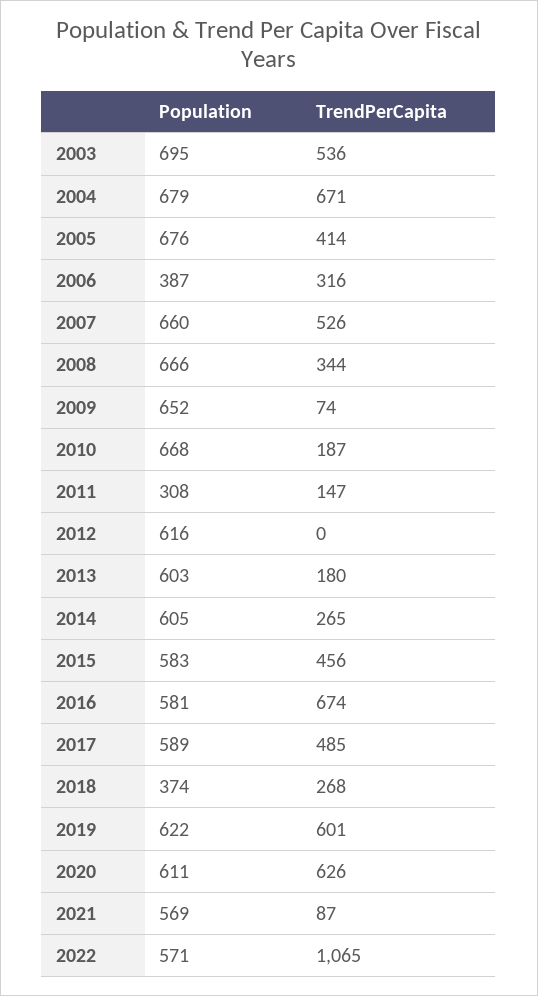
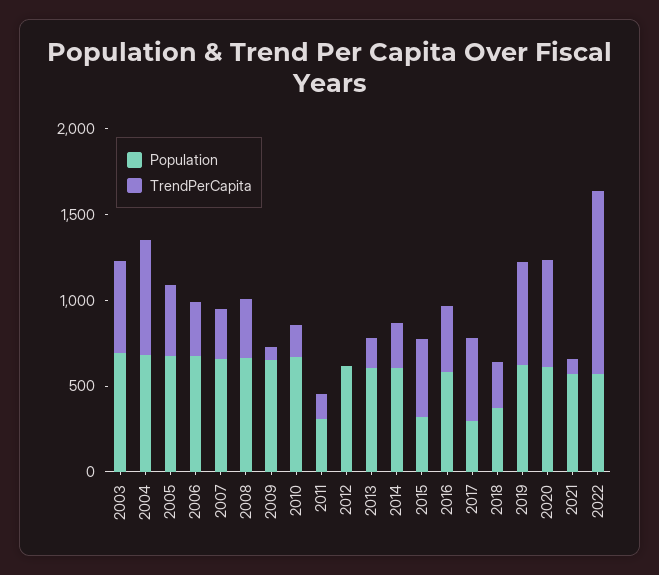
  {
    "Population": {
      "2003": 695,
      "2004": 679,
      "2005": 676,
-     "2006": 387,
+     "2006": 700,
      "2007": 660,
      "2008": 666,
      "2009": 652,
      "2010": 668,
      "2011": 308,
      "2012": 616,
      "2013": 603,
      "2014": 605,
-     "2015": 583,
+     "2015": 300,
      "2016": 581,
-     "2017": 589,
+     "2017": 300,
      "2018": 374,
      "2019": 622,
      "2020": 611,
      "2021": 569,
      "2022": 571
    },
    "TrendPerCapita": {
      "2003": 536,
      "2004": 671,
      "2005": 414,
      "2006": 316,
-     "2007": 526,
+     "2007": 300,
      "2008": 344,
      "2009": 74,
      "2010": 187,
      "2011": 147,
      "2012": 0,
      "2013": 180,
      "2014": 265,
      "2015": 456,
-     "2016": 674,
+     "2016": 400,
      "2017": 485,
      "2018": 268,
      "2019": 601,
      "2020": 626,
      "2021": 87,
      "2022": 1065
    }
  }

